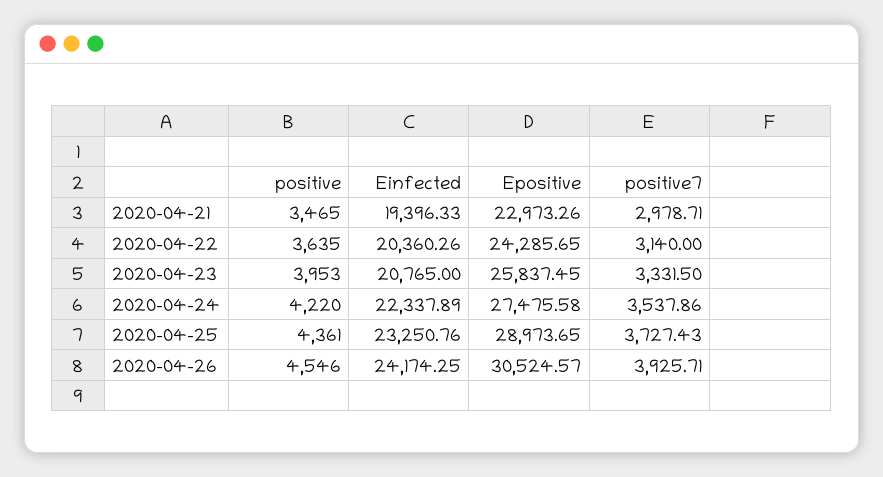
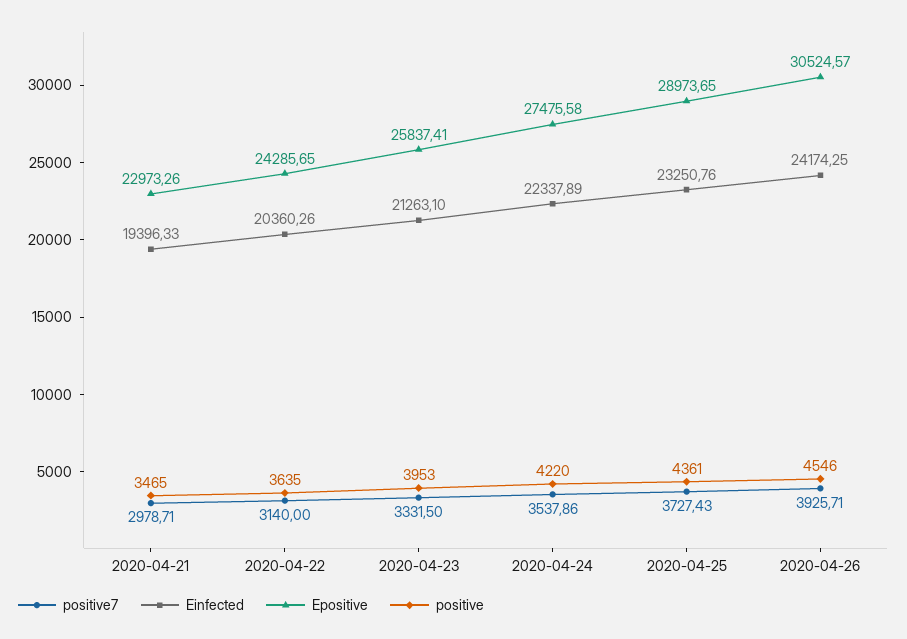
  {
    "positive": {
      "2020-04-21": 3465,
      "2020-04-22": 3635,
      "2020-04-23": 3953,
      "2020-04-24": 4220,
      "2020-04-25": 4361,
      "2020-04-26": 4546
    },
    "Einfected": {
      "2020-04-21": 19396.33,
      "2020-04-22": 20360.26,
-     "2020-04-23": 20765,
+     "2020-04-23": 21263.1,
      "2020-04-24": 22337.89,
      "2020-04-25": 23250.76,
      "2020-04-26": 24174.25
    },
    "Epositive": {
      "2020-04-21": 22973.26,
      "2020-04-22": 24285.65,
-     "2020-04-23": 25837.45,
+     "2020-04-23": 25837.41,
      "2020-04-24": 27475.58,
      "2020-04-25": 28973.65,
      "2020-04-26": 30524.57
    },
    "positive7": {
      "2020-04-21": 2978.71,
      "2020-04-22": 3140,
      "2020-04-23": 3331.5,
      "2020-04-24": 3537.86,
      "2020-04-25": 3727.43,
      "2020-04-26": 3925.71
    }
  }

